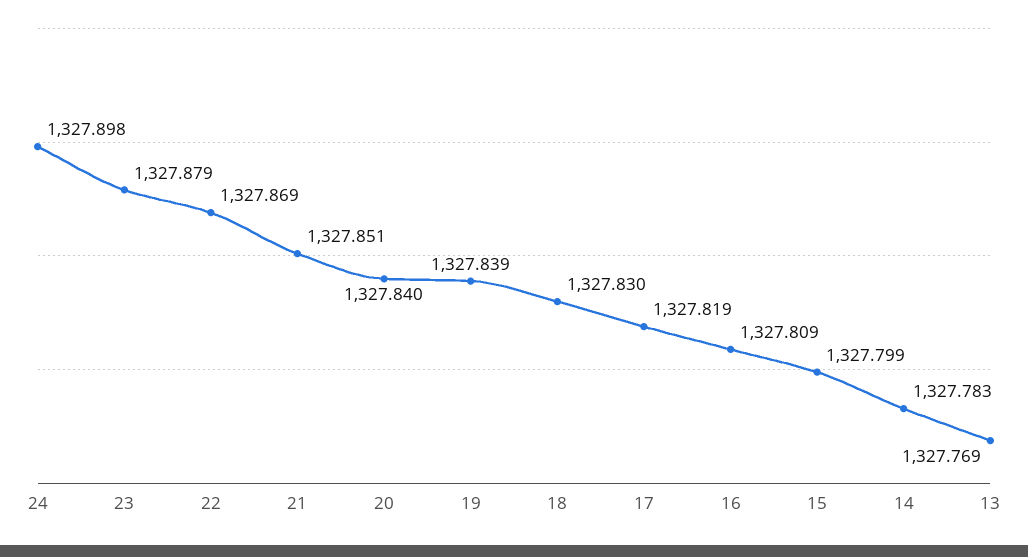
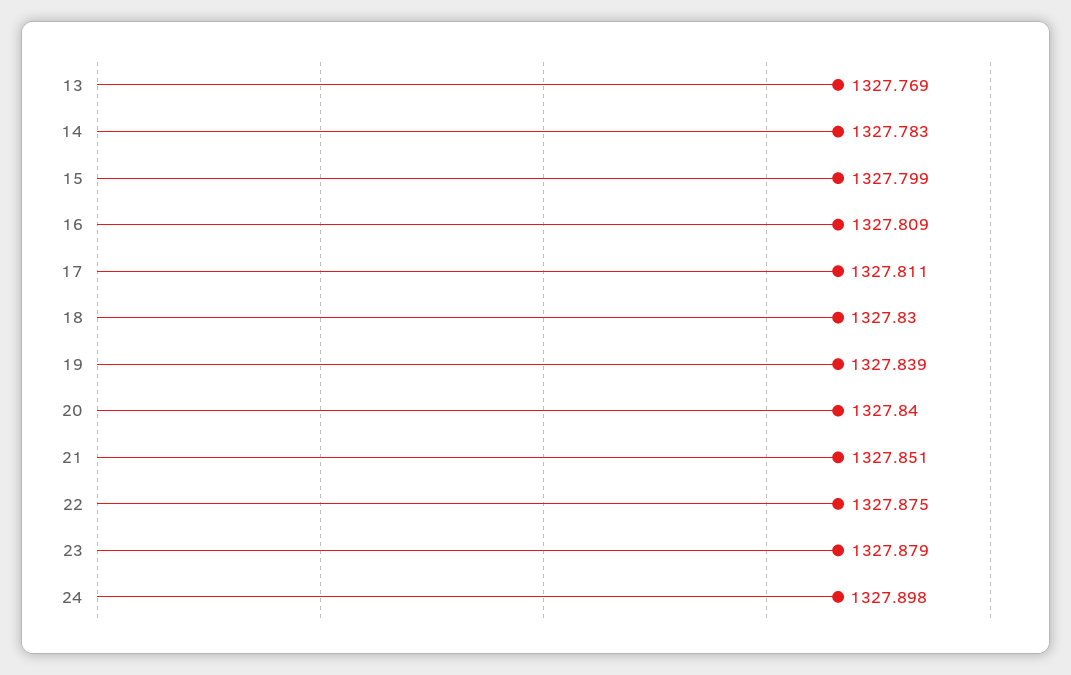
  {
    "24": 1327.898,
    "23": 1327.879,
-   "22": 1327.869,
+   "22": 1327.875,
    "21": 1327.851,
    "20": 1327.84,
    "19": 1327.839,
    "18": 1327.83,
-   "17": 1327.819,
+   "17": 1327.811,
    "16": 1327.809,
    "15": 1327.799,
    "14": 1327.783,
    "13": 1327.769
  }

